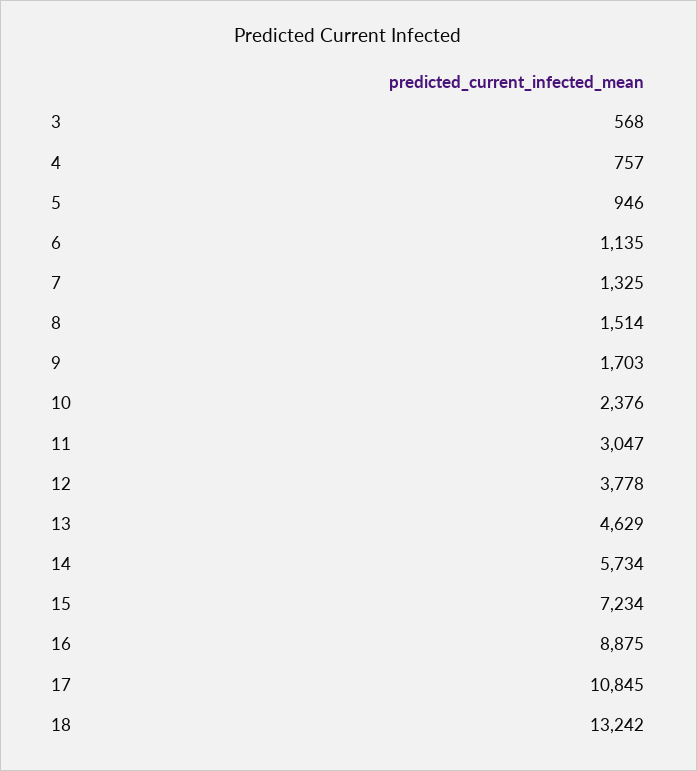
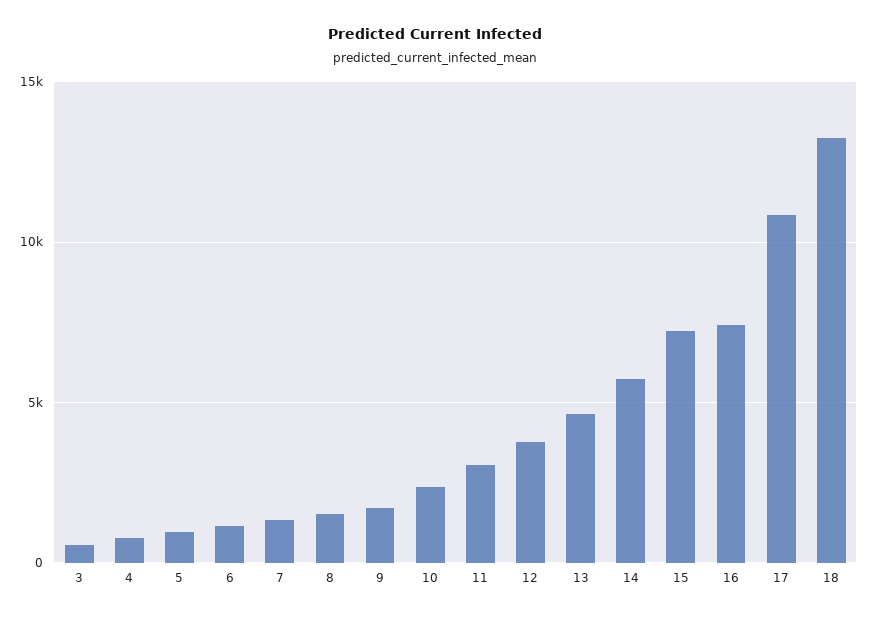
  {
    "3": 568,
    "4": 757,
    "5": 946,
    "6": 1135,
    "7": 1325,
    "8": 1514,
    "9": 1703,
    "10": 2376,
    "11": 3047,
    "12": 3778,
    "13": 4629,
    "14": 5734,
    "15": 7234,
-   "16": 8875,
+   "16": 7500,
    "17": 10845,
    "18": 13242
  }

